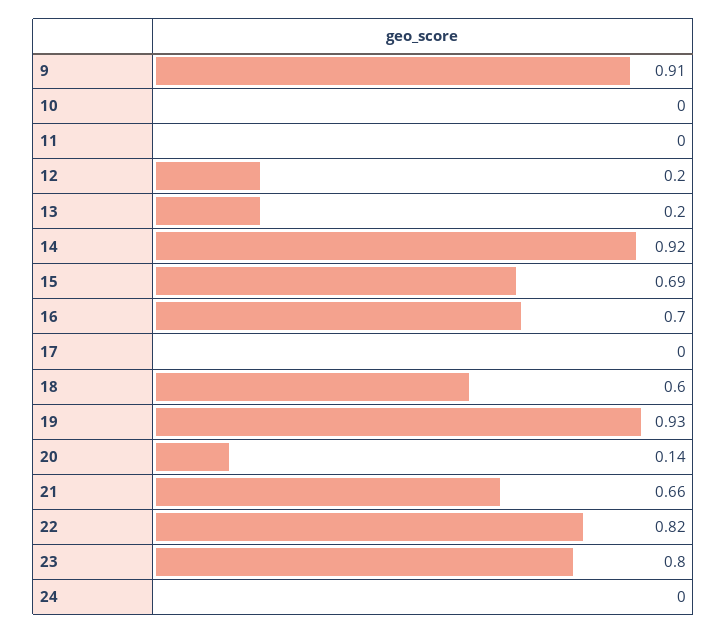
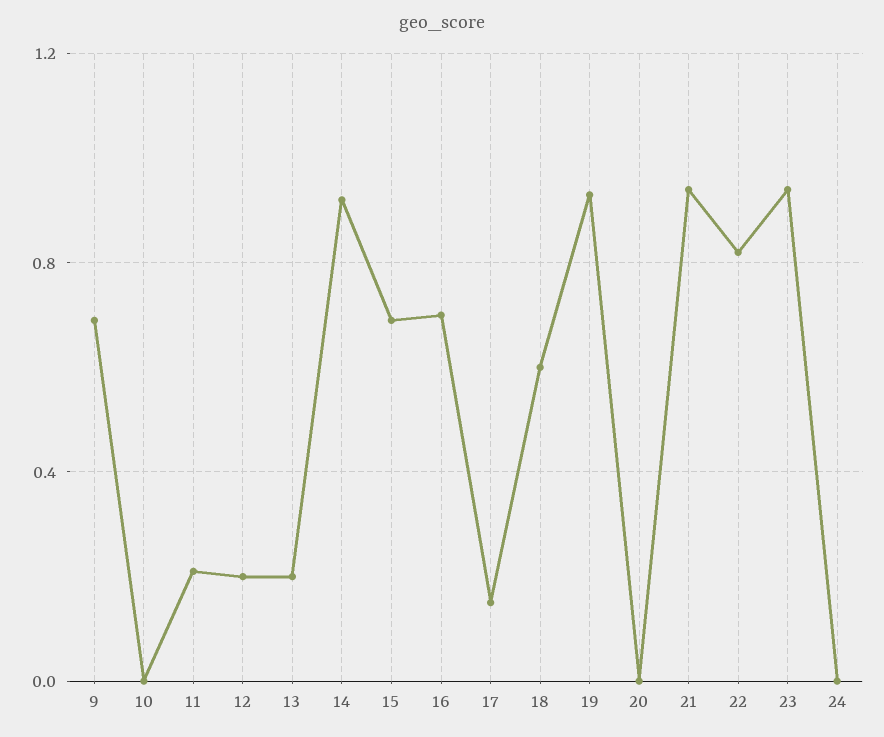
  {
-   "9": 0.91,
+   "9": 0.7,
    "10": 0,
-   "11": 0,
+   "11": 0.2,
    "12": 0.2,
    "13": 0.2,
    "14": 0.92,
    "15": 0.69,
    "16": 0.7,
-   "17": 0,
+   "17": 0.15,
    "18": 0.6,
    "19": 0.93,
-   "20": 0.14,
+   "20": 0,
-   "21": 0.66,
+   "21": 0.95,
    "22": 0.82,
-   "23": 0.8,
+   "23": 0.95,
    "24": 0
  }

